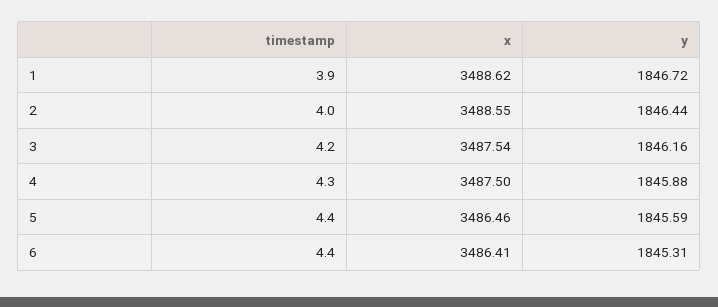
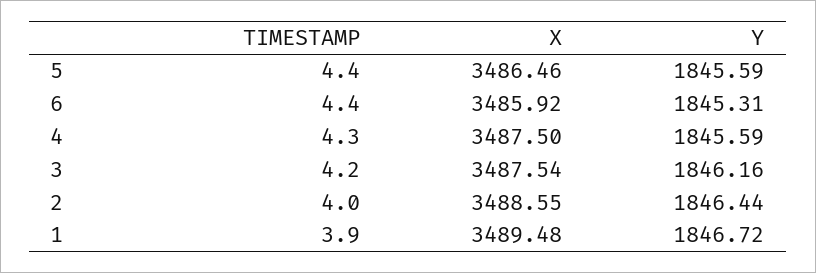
  {
    "timestamp": {
      "1": 3.9,
      "2": 4,
      "3": 4.2,
      "4": 4.3,
      "5": 4.4,
      "6": 4.4
    },
    "x": {
-     "1": 3488.62,
+     "1": 3489.48,
      "2": 3488.55,
      "3": 3487.54,
      "4": 3487.5,
      "5": 3486.46,
-     "6": 3486.41
+     "6": 3485.92
    },
    "y": {
      "1": 1846.72,
      "2": 1846.44,
      "3": 1846.16,
-     "4": 1845.88,
+     "4": 1845.59,
      "5": 1845.59,
      "6": 1845.31
    }
  }

